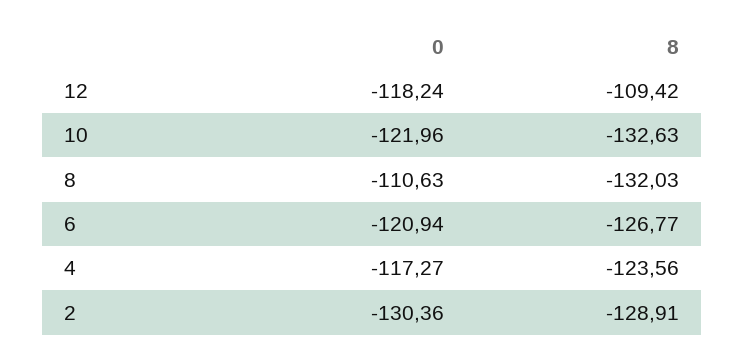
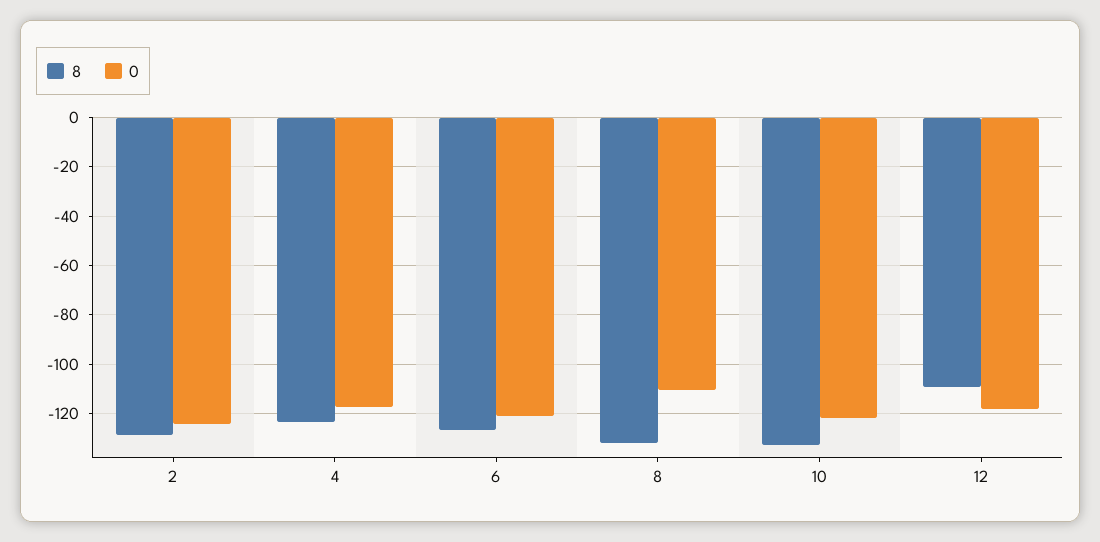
  {
    "0": {
      "12": -118.24,
      "10": -121.96,
      "8": -110.63,
      "6": -120.94,
      "4": -117.27,
-     "2": -130.36
+     "2": -125
    },
    "8": {
      "12": -109.42,
      "10": -132.63,
      "8": -132.03,
      "6": -126.77,
      "4": -123.56,
      "2": -128.91
    }
  }

